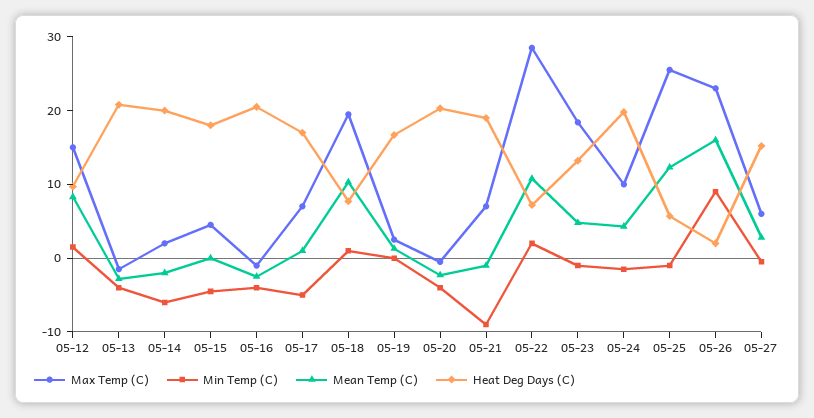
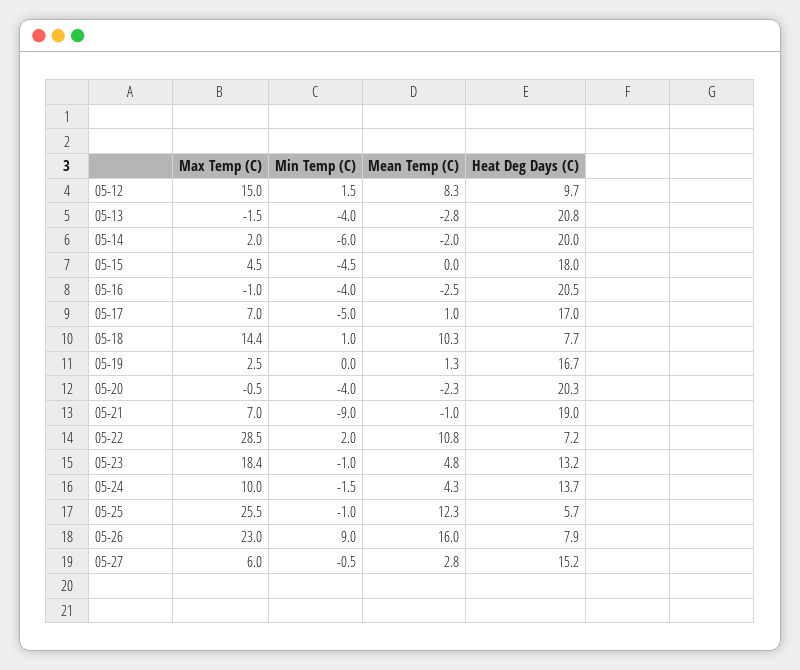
  {
    "Max Temp (C)": {
      "05-12": 15,
      "05-13": -1.5,
      "05-14": 2,
      "05-15": 4.5,
      "05-16": -1,
      "05-17": 7,
-     "05-18": 20,
+     "05-18": 14.4,
      "05-19": 2.5,
      "05-20": -0.5,
      "05-21": 7,
      "05-22": 28.5,
      "05-23": 18.4,
      "05-24": 10,
      "05-25": 25.5,
      "05-26": 23,
      "05-27": 6
    },
    "Min Temp (C)": {
      "05-12": 1.5,
      "05-13": -4,
      "05-14": -6,
      "05-15": -4.5,
      "05-16": -4,
      "05-17": -5,
      "05-18": 1,
      "05-19": 0,
      "05-20": -4,
      "05-21": -9,
      "05-22": 2,
      "05-23": -1,
      "05-24": -1.5,
      "05-25": -1,
      "05-26": 9,
      "05-27": -0.5
    },
    "Mean Temp (C)": {
      "05-12": 8.3,
      "05-13": -2.8,
      "05-14": -2,
      "05-15": 0,
      "05-16": -2.5,
      "05-17": 1,
      "05-18": 10.3,
      "05-19": 1.3,
      "05-20": -2.3,
      "05-21": -1,
      "05-22": 10.8,
      "05-23": 4.8,
      "05-24": 4.3,
      "05-25": 12.3,
      "05-26": 16,
      "05-27": 2.8
    },
    "Heat Deg Days (C)": {
      "05-12": 9.7,
      "05-13": 20.8,
      "05-14": 20,
      "05-15": 18,
      "05-16": 20.5,
      "05-17": 17,
      "05-18": 7.7,
      "05-19": 16.7,
      "05-20": 20.3,
      "05-21": 19,
      "05-22": 7.2,
      "05-23": 13.2,
-     "05-24": 20,
+     "05-24": 13.7,
      "05-25": 5.7,
-     "05-26": 2,
+     "05-26": 7.9,
      "05-27": 15.2
    }
  }

